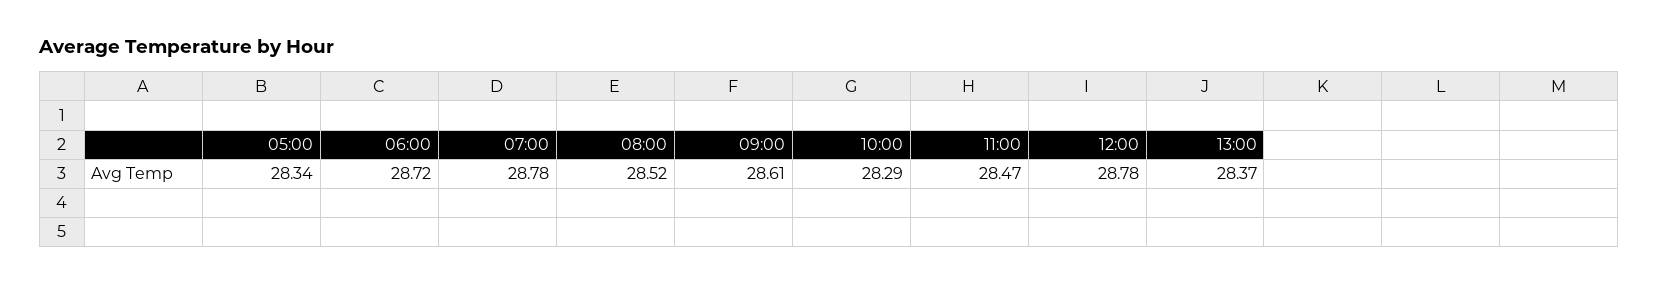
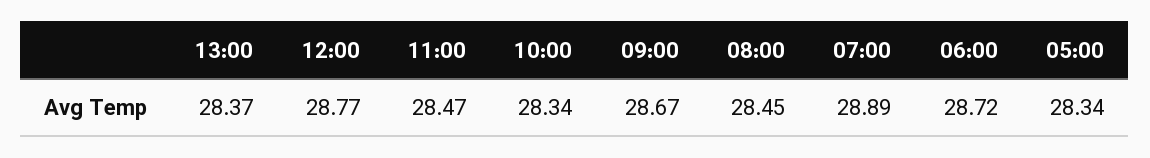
  {
    "05:00": 28.34,
    "06:00": 28.72,
-   "07:00": 28.78,
+   "07:00": 28.89,
-   "08:00": 28.52,
+   "08:00": 28.45,
-   "09:00": 28.61,
+   "09:00": 28.67,
-   "10:00": 28.29,
+   "10:00": 28.34,
    "11:00": 28.47,
-   "12:00": 28.78,
+   "12:00": 28.77,
    "13:00": 28.37
  }

